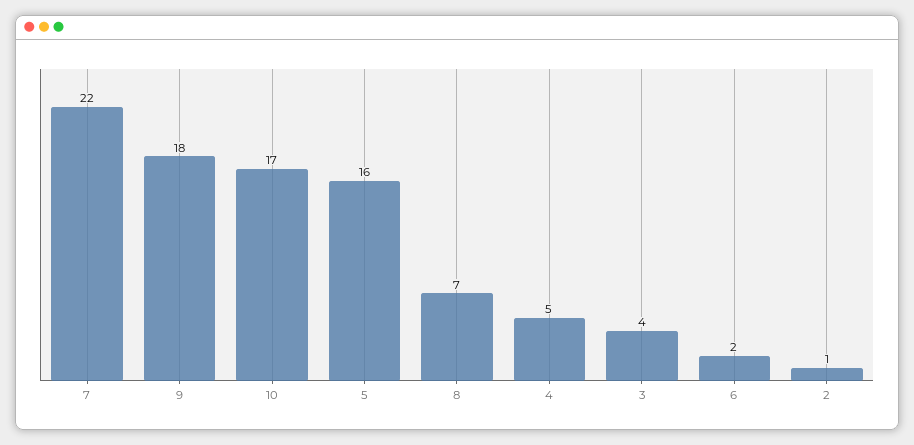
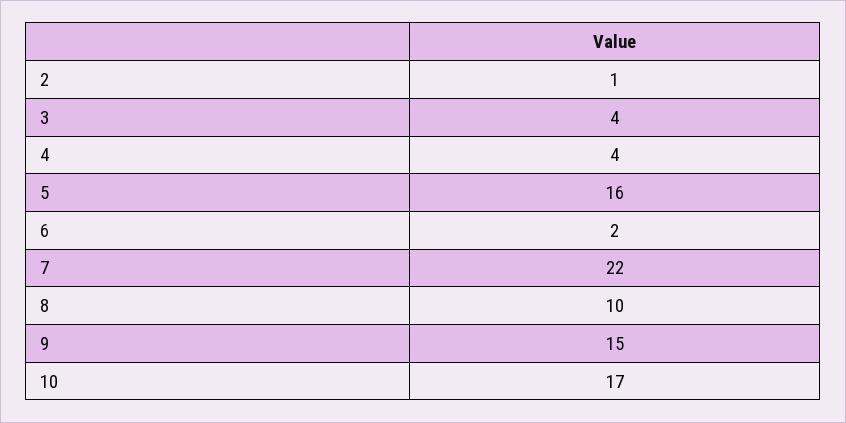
  {
    "7": 22,
-   "9": 18,
+   "9": 15,
    "10": 17,
    "5": 16,
-   "8": 7,
+   "8": 10,
-   "4": 5,
+   "4": 4,
    "3": 4,
    "6": 2,
    "2": 1
  }

